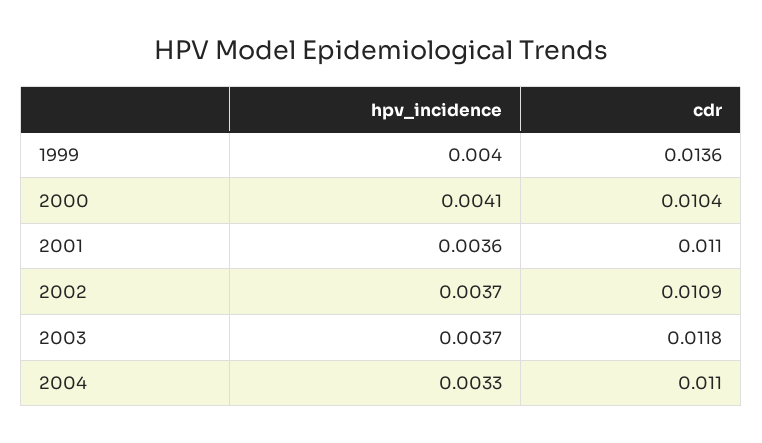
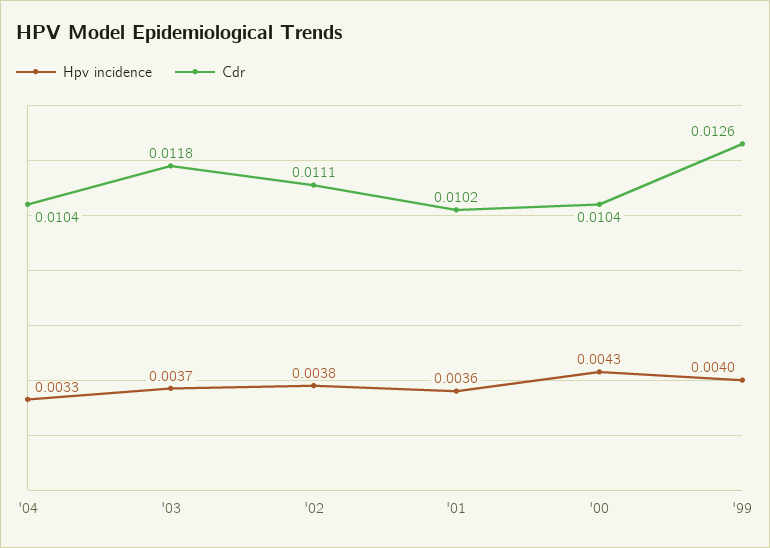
  {
    "hpv_incidence": {
      "1999": 0.004,
-     "2000": 0.0041,
+     "2000": 0.0043,
      "2001": 0.0036,
-     "2002": 0.0037,
+     "2002": 0.0038,
      "2003": 0.0037,
      "2004": 0.0033
    },
    "cdr": {
-     "1999": 0.0136,
+     "1999": 0.0126,
      "2000": 0.0104,
-     "2001": 0.011,
+     "2001": 0.0102,
-     "2002": 0.0109,
+     "2002": 0.0111,
      "2003": 0.0118,
-     "2004": 0.011
+     "2004": 0.0104
    }
  }

